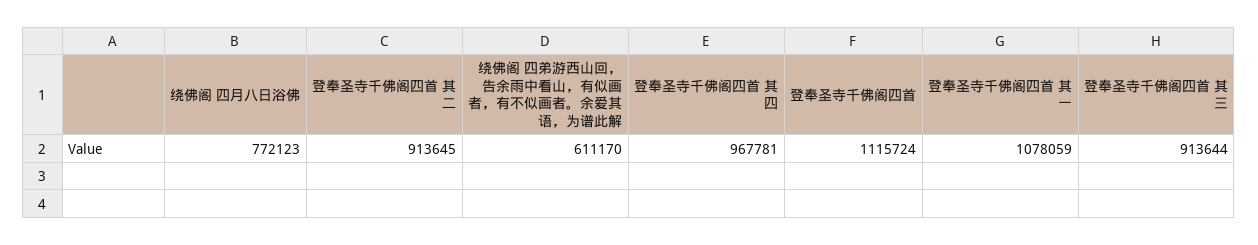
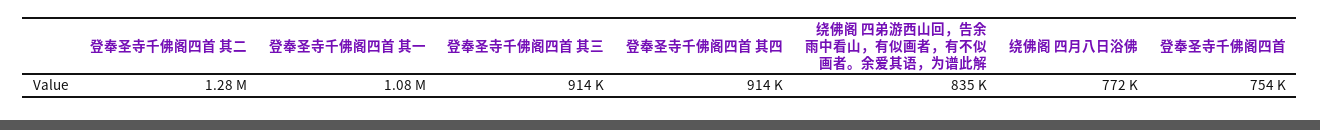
  {
    "绕佛阁 四月八日浴佛": 772123,
-   "登奉圣寺千佛阁四首 其二": 913645,
+   "登奉圣寺千佛阁四首 其二": 1280000,
-   "绕佛阁 四弟游西山回，告余雨中看山，有似画者，有不似画者。余爱其语，为谱此解": 611170,
+   "绕佛阁 四弟游西山回，告余雨中看山，有似画者，有不似画者。余爱其语，为谱此解": 835000,
-   "登奉圣寺千佛阁四首 其四": 967781,
+   "登奉圣寺千佛阁四首 其四": 914000,
-   "登奉圣寺千佛阁四首": 1115724,
+   "登奉圣寺千佛阁四首": 754000,
    "登奉圣寺千佛阁四首 其一": 1078059,
    "登奉圣寺千佛阁四首 其三": 913644
  }

